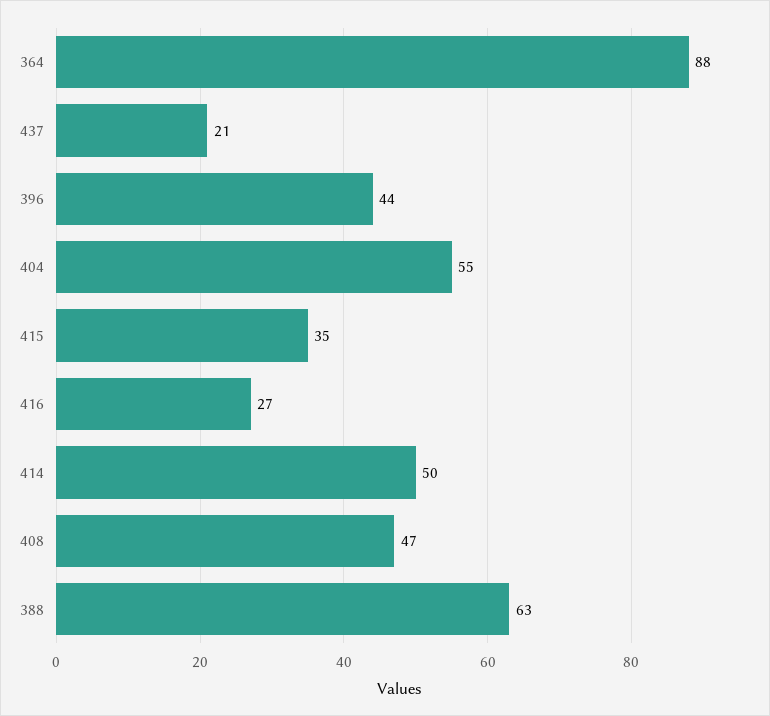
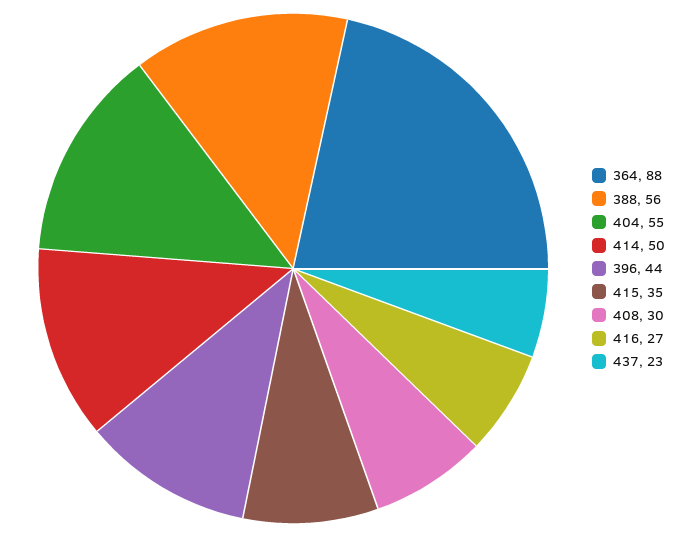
  {
    "364": 88,
-   "437": 21,
+   "437": 23,
    "396": 44,
    "404": 55,
    "415": 35,
    "416": 27,
    "414": 50,
-   "408": 47,
+   "408": 30,
-   "388": 63
+   "388": 56
  }

